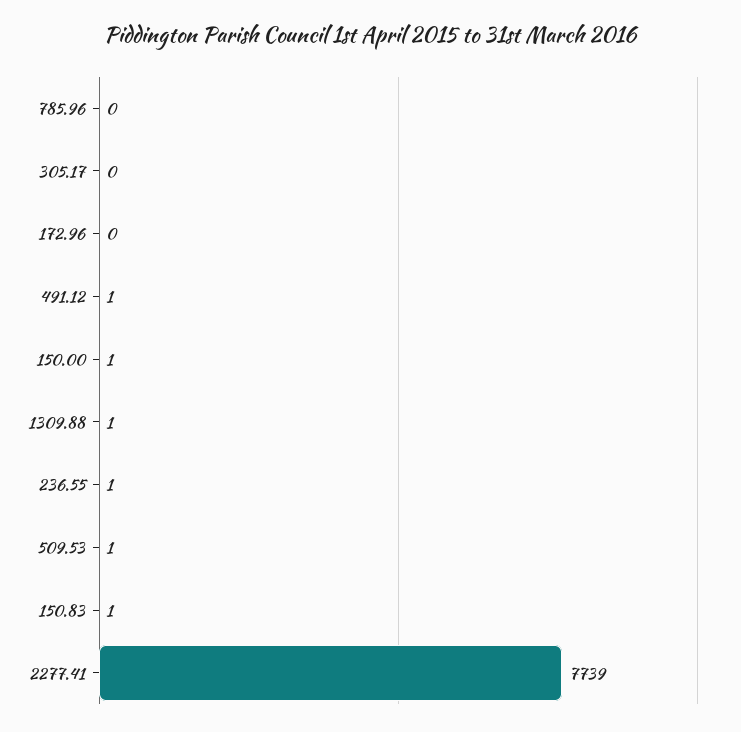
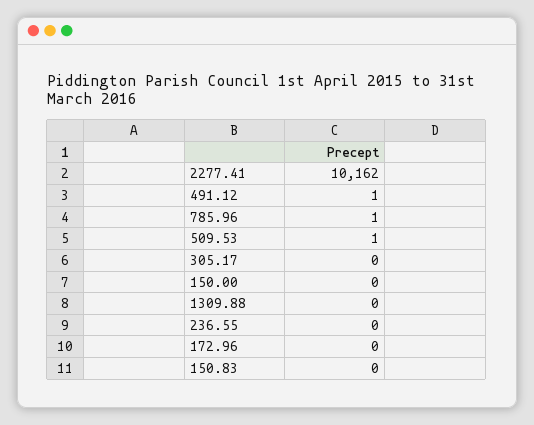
  {
-   "785.96": 0,
+   "785.96": 1,
    "305.17": 0,
    "172.96": 0,
    "491.12": 1,
-   "150.00": 1,
+   "150.00": 0,
-   "1309.88": 1,
+   "1309.88": 0,
-   "236.55": 1,
+   "236.55": 0,
    "509.53": 1,
-   "150.83": 1,
+   "150.83": 0,
-   "2277.41": 7739
+   "2277.41": 10162
  }

